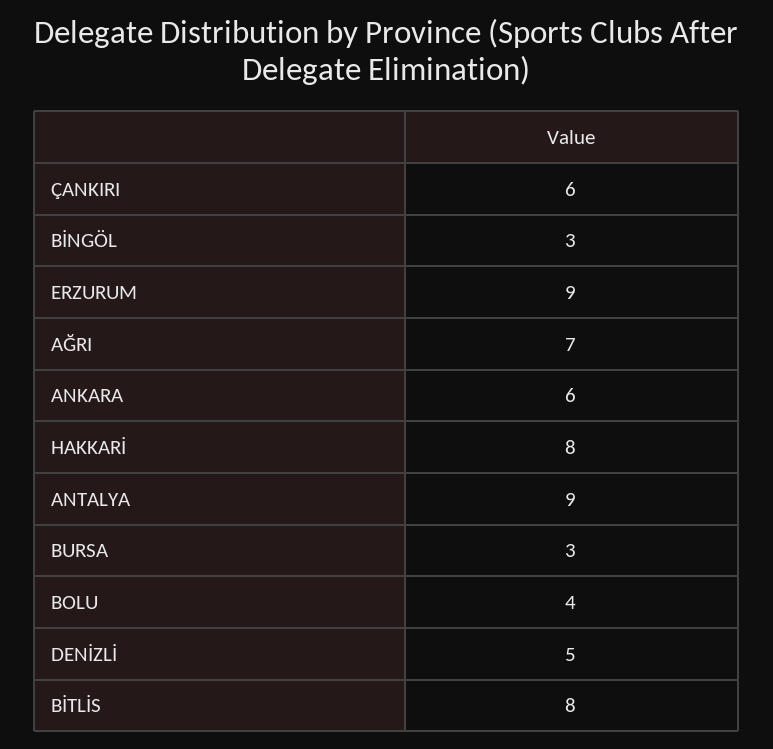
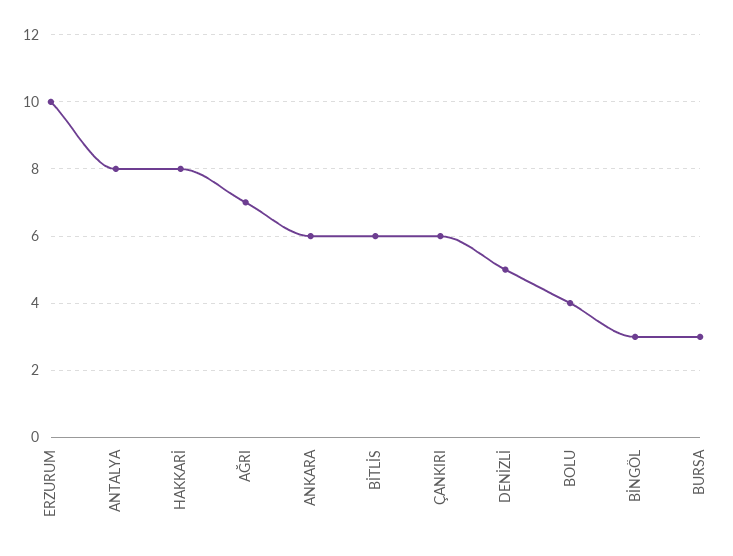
  {
    "ÇANKIRI": 6,
    "BİNGÖL": 3,
-   "ERZURUM": 9,
+   "ERZURUM": 10,
    "AĞRI": 7,
    "ANKARA": 6,
    "HAKKARİ": 8,
-   "ANTALYA": 9,
+   "ANTALYA": 8,
    "BURSA": 3,
    "BOLU": 4,
    "DENİZLİ": 5,
-   "BİTLİS": 8
+   "BİTLİS": 6
  }

